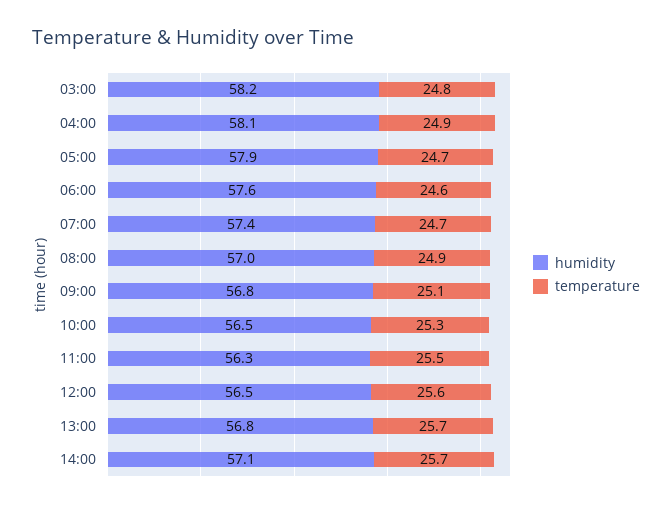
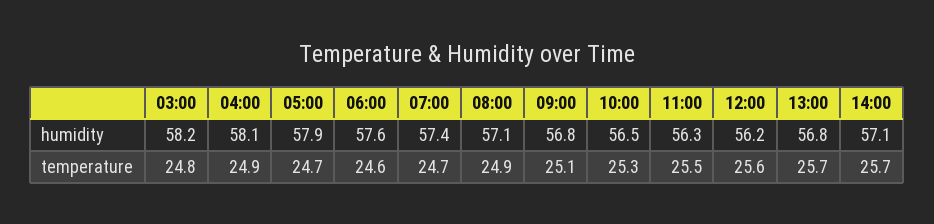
  {
    "humidity": {
      "03:00": 58.2,
      "04:00": 58.1,
      "05:00": 57.9,
      "06:00": 57.6,
      "07:00": 57.4,
-     "08:00": 57,
+     "08:00": 57.1,
      "09:00": 56.8,
      "10:00": 56.5,
      "11:00": 56.3,
-     "12:00": 56.5,
+     "12:00": 56.2,
      "13:00": 56.8,
      "14:00": 57.1
    },
    "temperature": {
      "03:00": 24.8,
      "04:00": 24.9,
      "05:00": 24.7,
      "06:00": 24.6,
      "07:00": 24.7,
      "08:00": 24.9,
      "09:00": 25.1,
      "10:00": 25.3,
      "11:00": 25.5,
      "12:00": 25.6,
      "13:00": 25.7,
      "14:00": 25.7
    }
  }

